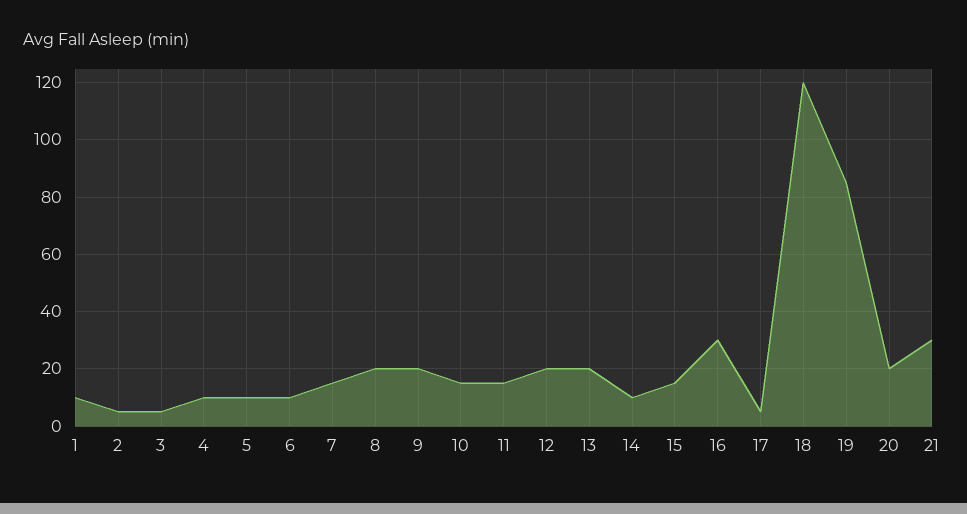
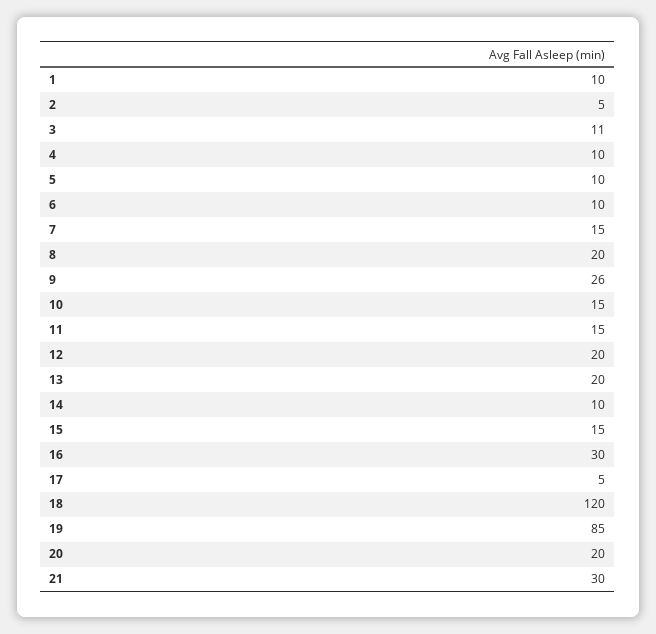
  {
    "1": 10,
    "2": 5,
-   "3": 5,
+   "3": 11,
    "4": 10,
    "5": 10,
    "6": 10,
    "7": 15,
    "8": 20,
-   "9": 20,
+   "9": 26,
    "10": 15,
    "11": 15,
    "12": 20,
    "13": 20,
    "14": 10,
    "15": 15,
    "16": 30,
    "17": 5,
    "18": 120,
    "19": 85,
    "20": 20,
    "21": 30
  }

